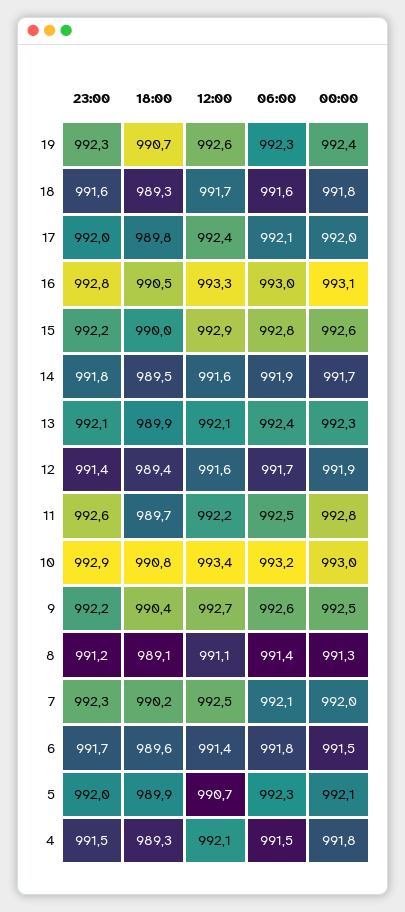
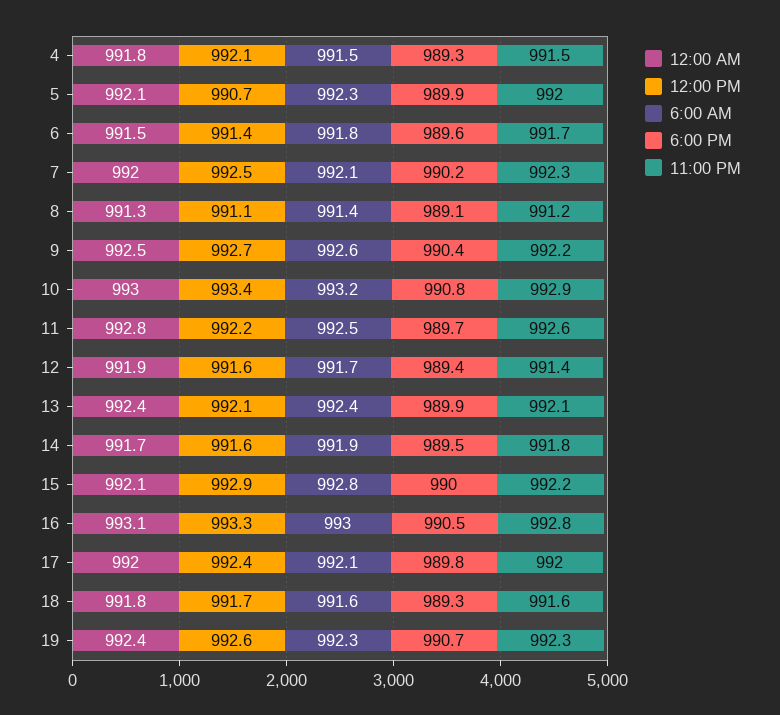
  {
    "23:00": {
      "19": 992.3,
      "18": 991.6,
      "17": 992,
      "16": 992.8,
      "15": 992.2,
      "14": 991.8,
      "13": 992.1,
      "12": 991.4,
      "11": 992.6,
      "10": 992.9,
      "9": 992.2,
      "8": 991.2,
      "7": 992.3,
      "6": 991.7,
      "5": 992,
      "4": 991.5
    },
    "18:00": {
      "19": 990.7,
      "18": 989.3,
      "17": 989.8,
      "16": 990.5,
      "15": 990,
      "14": 989.5,
      "13": 989.9,
      "12": 989.4,
      "11": 989.7,
      "10": 990.8,
      "9": 990.4,
      "8": 989.1,
      "7": 990.2,
      "6": 989.6,
      "5": 989.9,
      "4": 989.3
    },
    "12:00": {
      "19": 992.6,
      "18": 991.7,
      "17": 992.4,
      "16": 993.3,
      "15": 992.9,
      "14": 991.6,
      "13": 992.1,
      "12": 991.6,
      "11": 992.2,
      "10": 993.4,
      "9": 992.7,
      "8": 991.1,
      "7": 992.5,
      "6": 991.4,
      "5": 990.7,
      "4": 992.1
    },
    "06:00": {
      "19": 992.3,
      "18": 991.6,
      "17": 992.1,
      "16": 993,
      "15": 992.8,
      "14": 991.9,
      "13": 992.4,
      "12": 991.7,
      "11": 992.5,
      "10": 993.2,
      "9": 992.6,
      "8": 991.4,
      "7": 992.1,
      "6": 991.8,
      "5": 992.3,
      "4": 991.5
    },
    "00:00": {
      "19": 992.4,
      "18": 991.8,
      "17": 992,
      "16": 993.1,
-     "15": 992.6,
+     "15": 992.1,
      "14": 991.7,
-     "13": 992.3,
+     "13": 992.4,
      "12": 991.9,
      "11": 992.8,
      "10": 993,
      "9": 992.5,
      "8": 991.3,
      "7": 992,
      "6": 991.5,
      "5": 992.1,
      "4": 991.8
    }
  }

